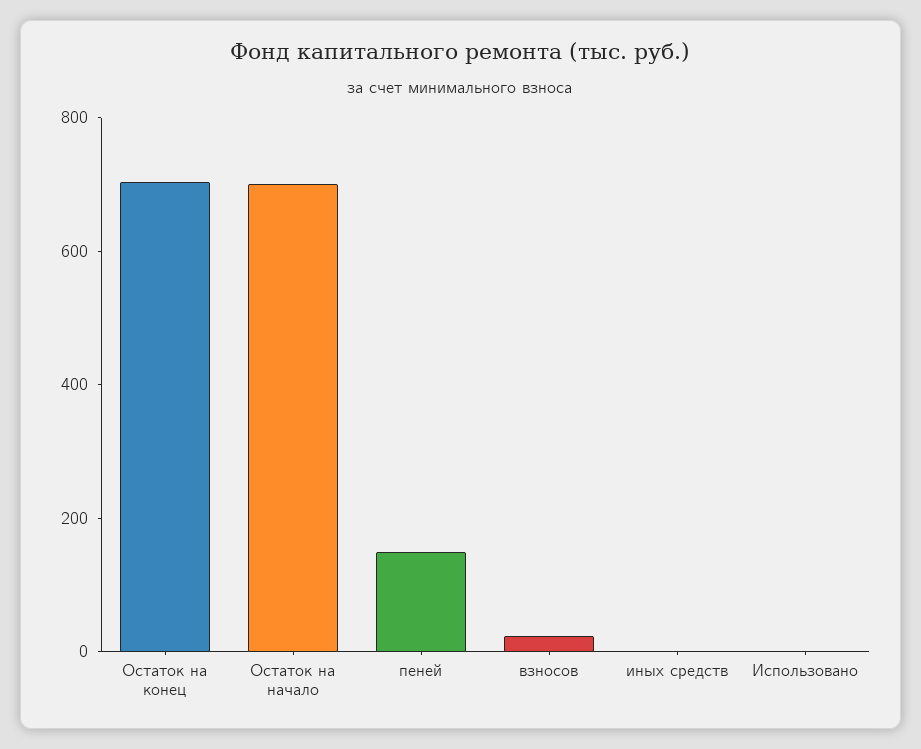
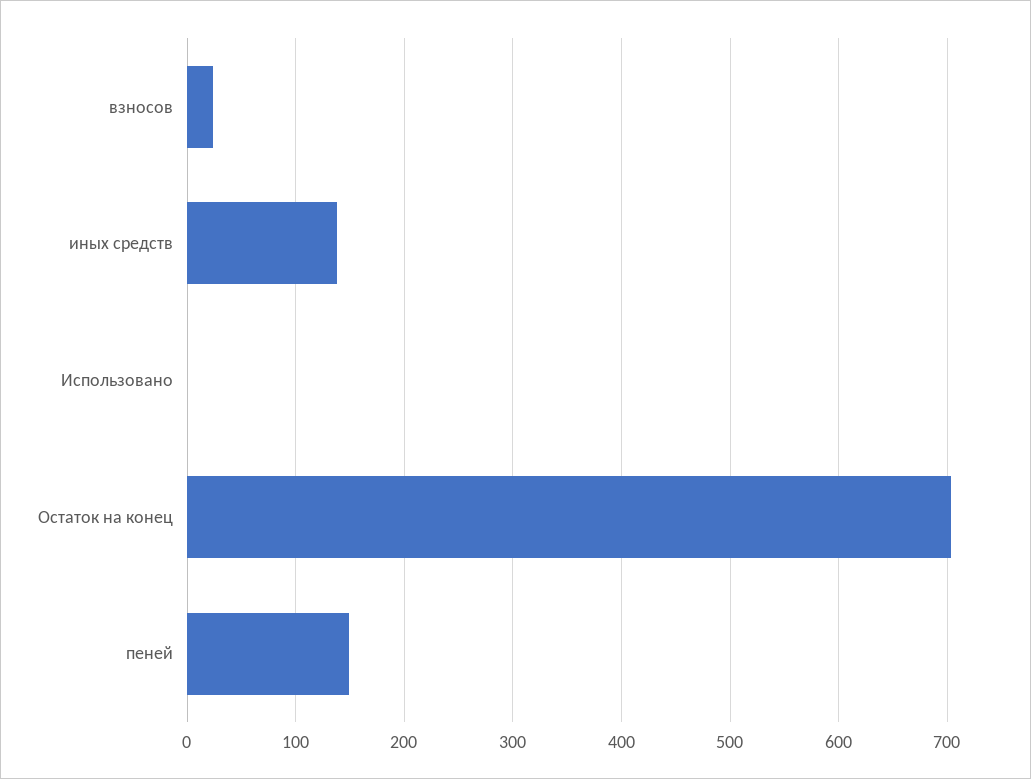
  {
    "Остаток на конец": 700,
-   "Остаток на начало": 700,
    "пеней": 150,
    "взносов": 20,
-   "иных средств": 0,
+   "иных средств": 140,
    "Использовано": 0
  }

